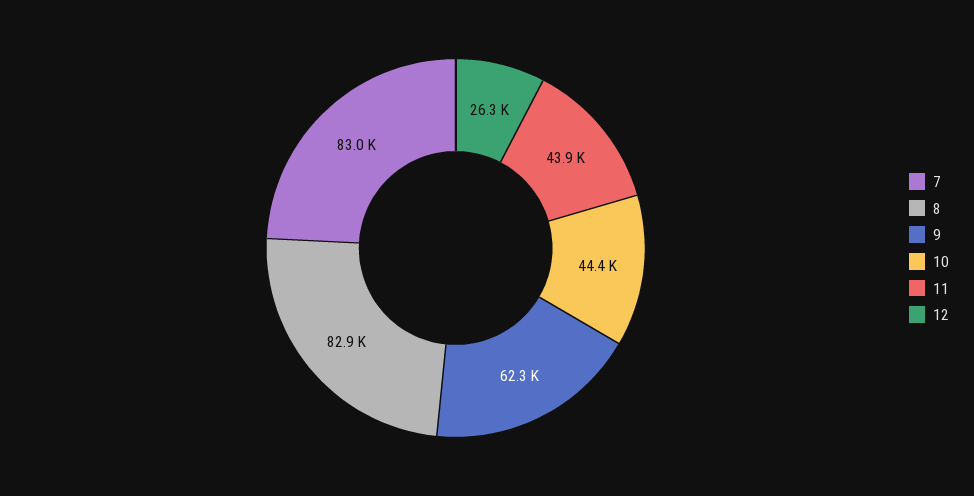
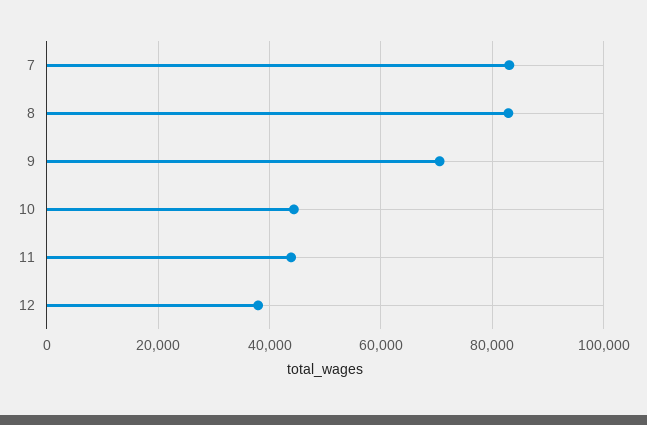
  {
    "7": 83000,
    "8": 82900,
-   "9": 62300,
+   "9": 70000,
    "10": 44400,
    "11": 43900,
-   "12": 26300
+   "12": 38000
  }

